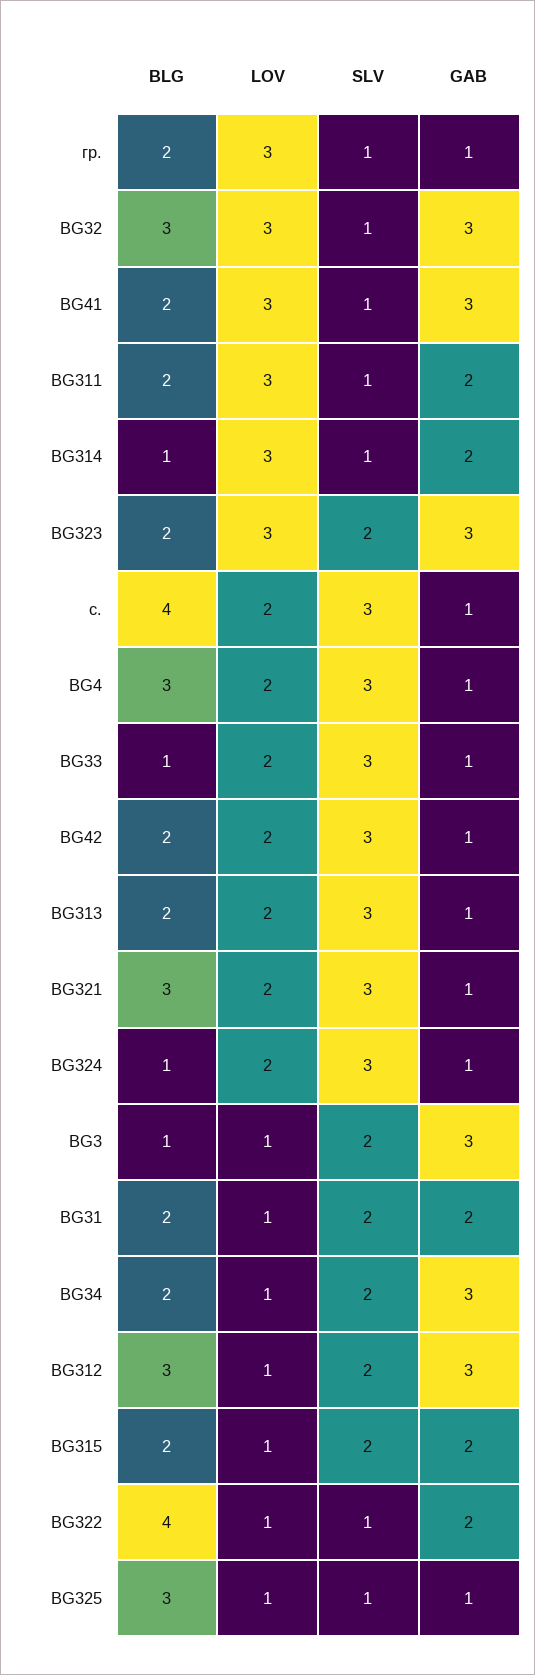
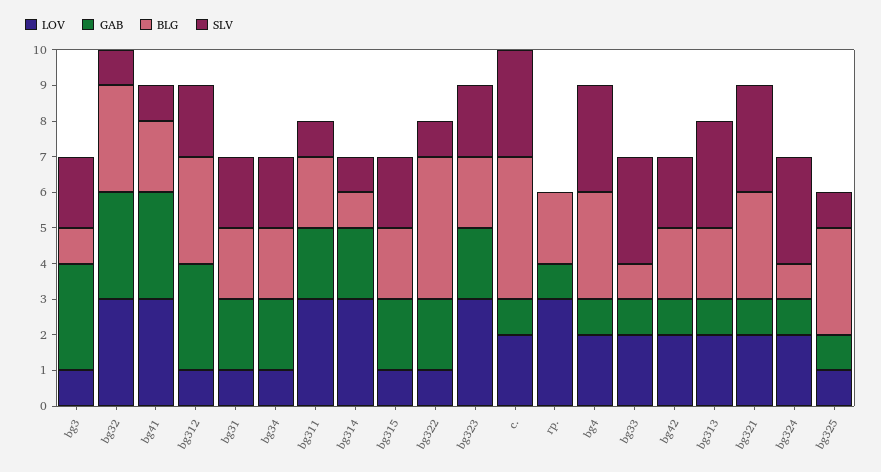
  {
    "BLG": {
      "гр.": 2,
      "BG32": 3,
      "BG41": 2,
      "BG311": 2,
      "BG314": 1,
      "BG323": 2,
      "с.": 4,
      "BG4": 3,
      "BG33": 1,
      "BG42": 2,
      "BG313": 2,
      "BG321": 3,
      "BG324": 1,
      "BG3": 1,
      "BG31": 2,
      "BG34": 2,
      "BG312": 3,
      "BG315": 2,
      "BG322": 4,
      "BG325": 3
    },
    "LOV": {
      "гр.": 3,
      "BG32": 3,
      "BG41": 3,
      "BG311": 3,
      "BG314": 3,
      "BG323": 3,
      "с.": 2,
      "BG4": 2,
      "BG33": 2,
      "BG42": 2,
      "BG313": 2,
      "BG321": 2,
      "BG324": 2,
      "BG3": 1,
      "BG31": 1,
      "BG34": 1,
      "BG312": 1,
      "BG315": 1,
      "BG322": 1,
      "BG325": 1
    },
    "SLV": {
-     "гр.": 1,
+     "гр.": 0,
      "BG32": 1,
      "BG41": 1,
      "BG311": 1,
      "BG314": 1,
      "BG323": 2,
      "с.": 3,
      "BG4": 3,
      "BG33": 3,
-     "BG42": 3,
+     "BG42": 2,
      "BG313": 3,
      "BG321": 3,
      "BG324": 3,
      "BG3": 2,
      "BG31": 2,
      "BG34": 2,
      "BG312": 2,
      "BG315": 2,
      "BG322": 1,
      "BG325": 1
    },
    "GAB": {
      "гр.": 1,
      "BG32": 3,
      "BG41": 3,
      "BG311": 2,
      "BG314": 2,
-     "BG323": 3,
+     "BG323": 2,
      "с.": 1,
      "BG4": 1,
      "BG33": 1,
      "BG42": 1,
      "BG313": 1,
      "BG321": 1,
      "BG324": 1,
      "BG3": 3,
      "BG31": 2,
-     "BG34": 3,
+     "BG34": 2,
      "BG312": 3,
      "BG315": 2,
      "BG322": 2,
      "BG325": 1
    }
  }

